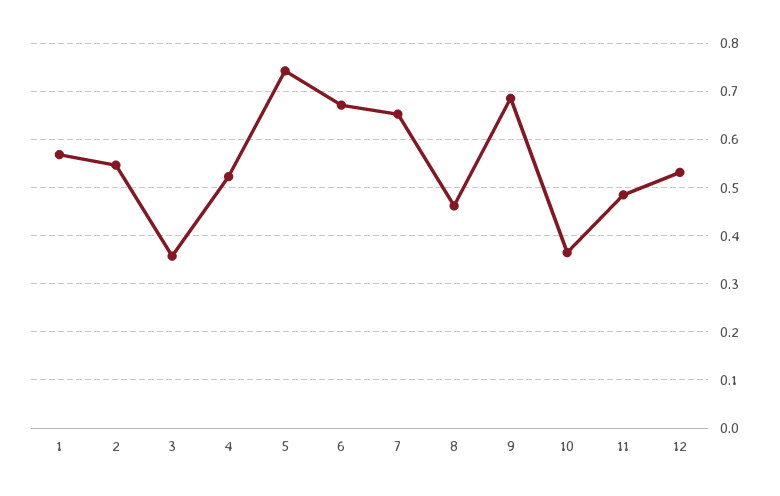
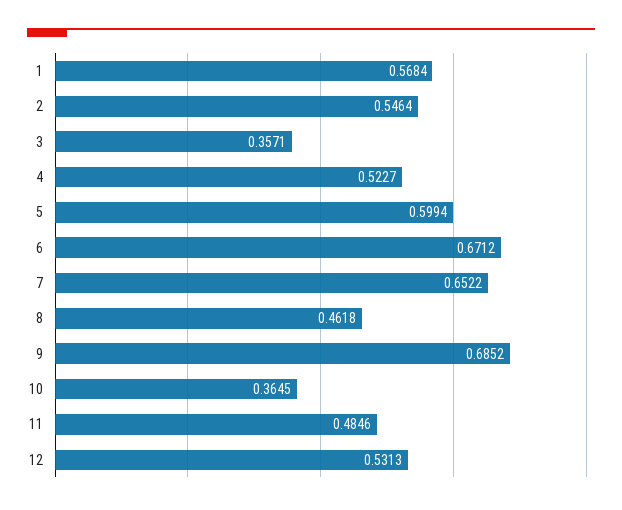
  {
    "1": 0.5684,
    "2": 0.5464,
    "3": 0.3571,
    "4": 0.5227,
-   "5": 0.74,
+   "5": 0.5994,
    "6": 0.6712,
    "7": 0.6522,
    "8": 0.4618,
    "9": 0.6852,
    "10": 0.3645,
    "11": 0.4846,
    "12": 0.5313
  }

